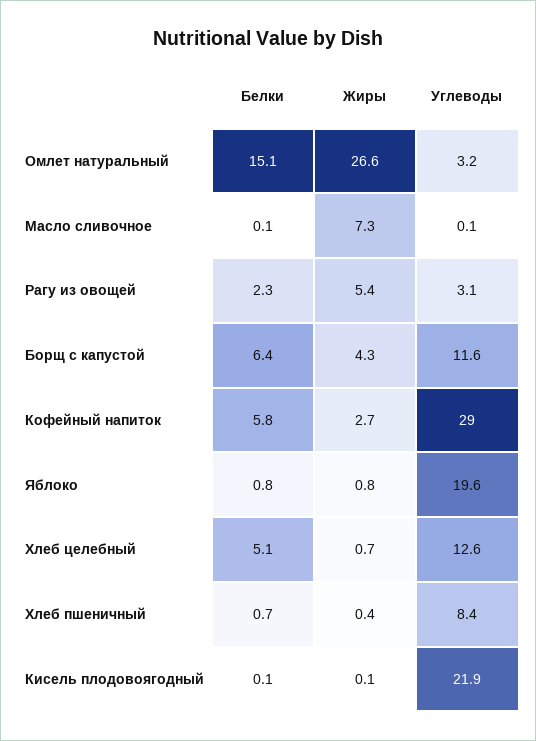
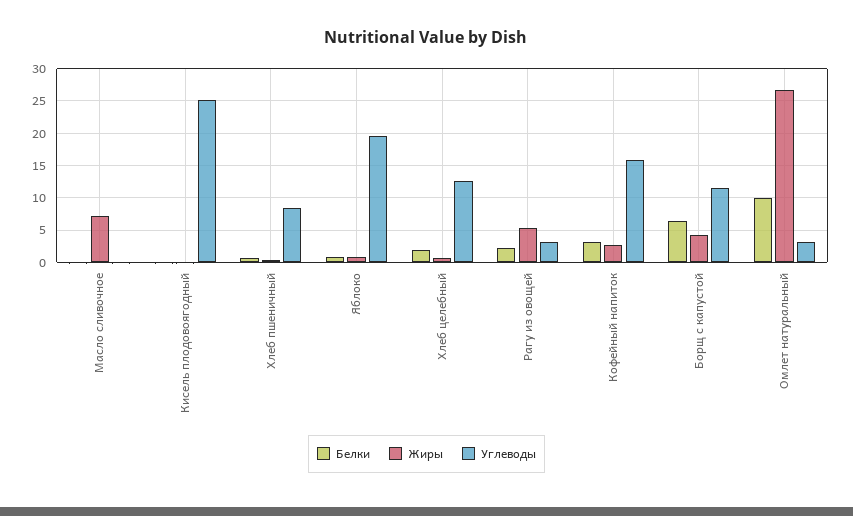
  {
    "Белки": {
-     "Омлет натуральный": 15.1,
+     "Омлет натуральный": 10,
      "Масло сливочное": 0.1,
      "Рагу из овощей": 2.3,
      "Борщ с капустой": 6.4,
-     "Кофейный напиток": 5.8,
+     "Кофейный напиток": 3,
      "Яблоко": 0.8,
-     "Хлеб целебный": 5.1,
+     "Хлеб целебный": 2,
      "Хлеб пшеничный": 0.7,
      "Кисель плодовоягодный": 0.1
    },
    "Жиры": {
      "Омлет натуральный": 26.6,
      "Масло сливочное": 7.3,
      "Рагу из овощей": 5.4,
      "Борщ с капустой": 4.3,
      "Кофейный напиток": 2.7,
      "Яблоко": 0.8,
      "Хлеб целебный": 0.7,
      "Хлеб пшеничный": 0.4,
      "Кисель плодовоягодный": 0.1
    },
    "Углеводы": {
      "Омлет натуральный": 3.2,
      "Масло сливочное": 0.1,
      "Рагу из овощей": 3.1,
      "Борщ с капустой": 11.6,
-     "Кофейный напиток": 29,
+     "Кофейный напиток": 16,
      "Яблоко": 19.6,
      "Хлеб целебный": 12.6,
      "Хлеб пшеничный": 8.4,
-     "Кисель плодовоягодный": 21.9
+     "Кисель плодовоягодный": 25
    }
  }

